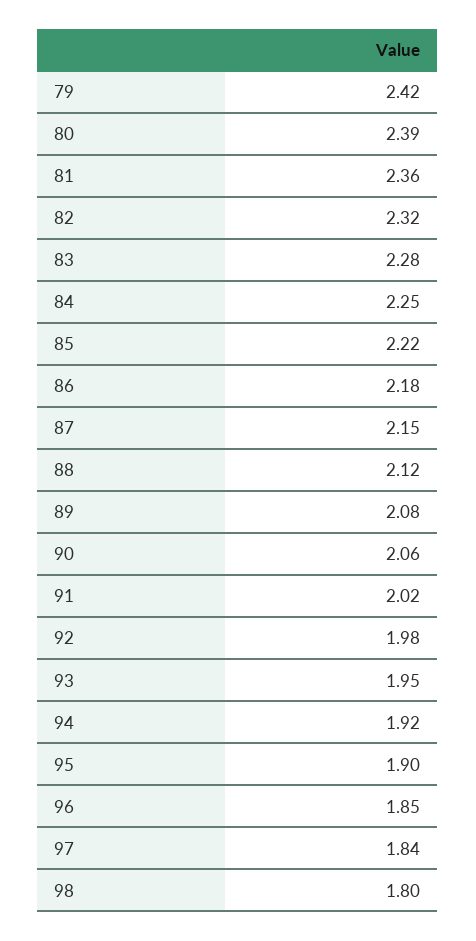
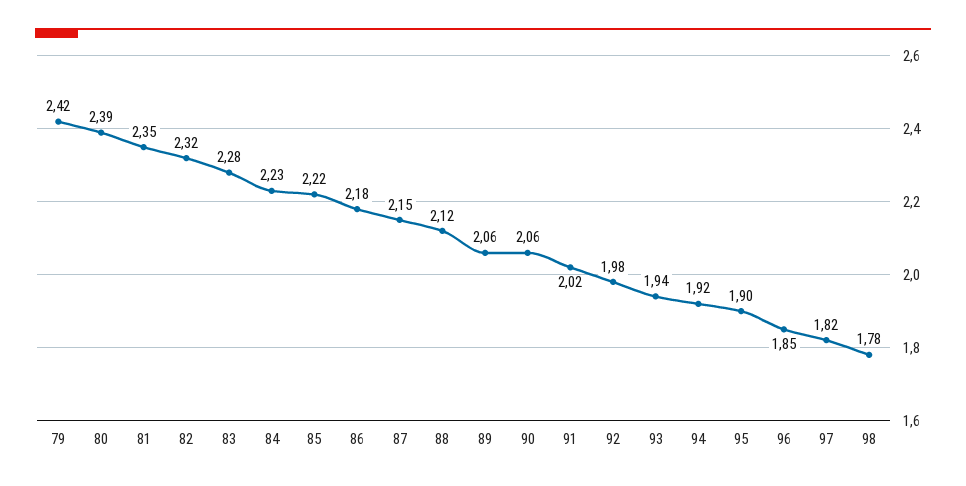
  {
    "79": 2.42,
    "80": 2.39,
-   "81": 2.36,
+   "81": 2.35,
    "82": 2.32,
    "83": 2.28,
-   "84": 2.25,
+   "84": 2.23,
    "85": 2.22,
    "86": 2.18,
    "87": 2.15,
    "88": 2.12,
-   "89": 2.08,
+   "89": 2.06,
    "90": 2.06,
    "91": 2.02,
    "92": 1.98,
-   "93": 1.95,
+   "93": 1.94,
    "94": 1.92,
    "95": 1.9,
    "96": 1.85,
-   "97": 1.84,
+   "97": 1.82,
-   "98": 1.8
+   "98": 1.78
  }

